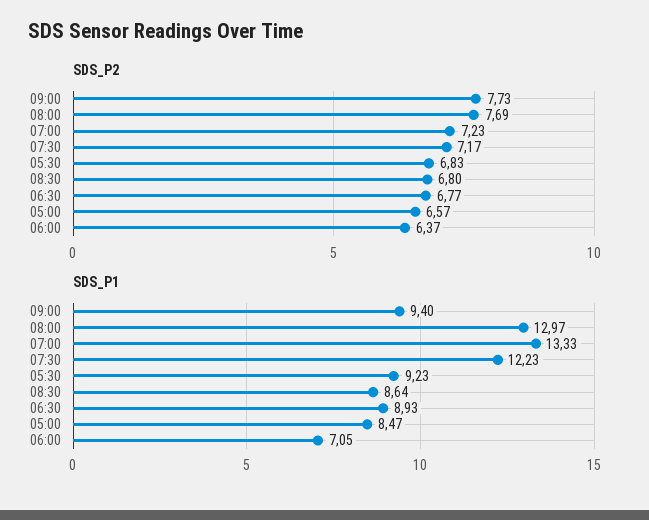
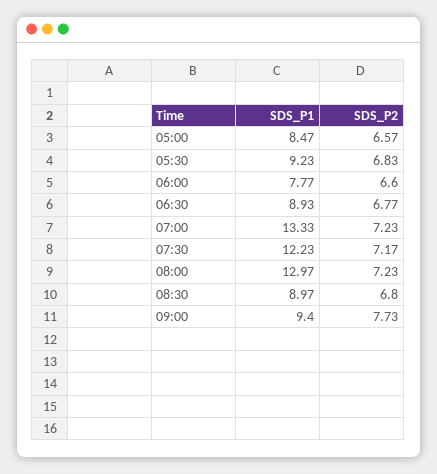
  {
    "SDS_P2": {
      "09:00": 7.73,
-     "08:00": 7.69,
+     "08:00": 7.23,
      "07:00": 7.23,
      "07:30": 7.17,
      "05:30": 6.83,
      "08:30": 6.8,
      "06:30": 6.77,
      "05:00": 6.57,
-     "06:00": 6.37
+     "06:00": 6.6
    },
    "SDS_P1": {
      "09:00": 9.4,
      "08:00": 12.97,
      "07:00": 13.33,
      "07:30": 12.23,
      "05:30": 9.23,
-     "08:30": 8.64,
+     "08:30": 8.97,
      "06:30": 8.93,
      "05:00": 8.47,
-     "06:00": 7.05
+     "06:00": 7.77
    }
  }

